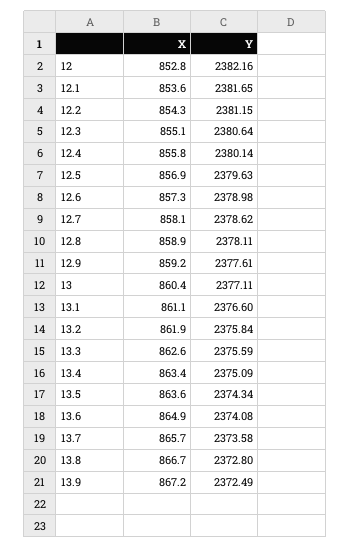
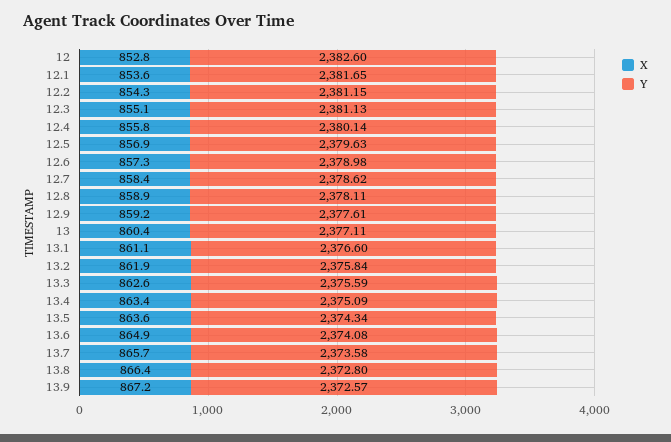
  {
    "X": {
      "12": 852.8,
      "12.1": 853.6,
      "12.2": 854.3,
      "12.3": 855.1,
      "12.4": 855.8,
      "12.5": 856.9,
      "12.6": 857.3,
-     "12.7": 858.1,
+     "12.7": 858.4,
      "12.8": 858.9,
      "12.9": 859.2,
      "13": 860.4,
      "13.1": 861.1,
      "13.2": 861.9,
      "13.3": 862.6,
      "13.4": 863.4,
      "13.5": 863.6,
      "13.6": 864.9,
      "13.7": 865.7,
-     "13.8": 866.7,
+     "13.8": 866.4,
      "13.9": 867.2
    },
    "Y": {
-     "12": 2382.16,
+     "12": 2382.6,
      "12.1": 2381.65,
      "12.2": 2381.15,
-     "12.3": 2380.64,
+     "12.3": 2381.13,
      "12.4": 2380.14,
      "12.5": 2379.63,
      "12.6": 2378.98,
      "12.7": 2378.62,
      "12.8": 2378.11,
      "12.9": 2377.61,
      "13": 2377.11,
      "13.1": 2376.6,
      "13.2": 2375.84,
      "13.3": 2375.59,
      "13.4": 2375.09,
      "13.5": 2374.34,
      "13.6": 2374.08,
      "13.7": 2373.58,
      "13.8": 2372.8,
-     "13.9": 2372.49
+     "13.9": 2372.57
    }
  }

